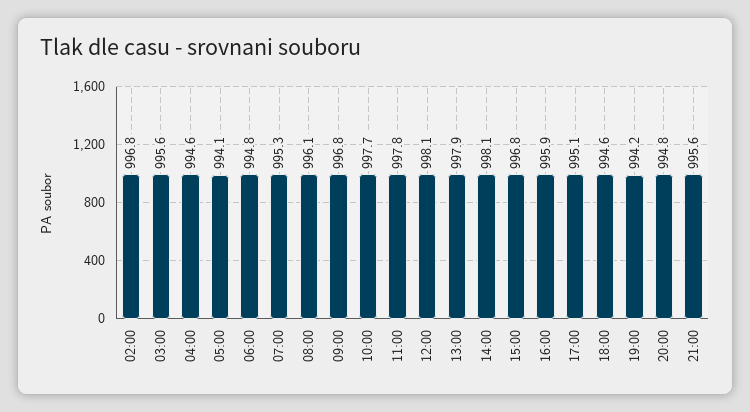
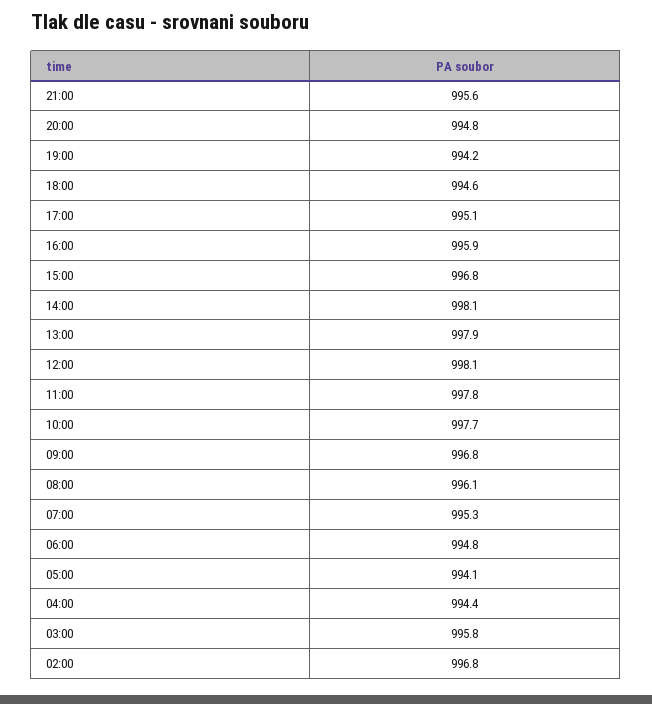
  {
    "02:00": 996.8,
-   "03:00": 995.6,
+   "03:00": 995.8,
-   "04:00": 994.6,
+   "04:00": 994.4,
    "05:00": 994.1,
    "06:00": 994.8,
    "07:00": 995.3,
    "08:00": 996.1,
    "09:00": 996.8,
    "10:00": 997.7,
    "11:00": 997.8,
    "12:00": 998.1,
    "13:00": 997.9,
    "14:00": 998.1,
    "15:00": 996.8,
    "16:00": 995.9,
    "17:00": 995.1,
    "18:00": 994.6,
    "19:00": 994.2,
    "20:00": 994.8,
    "21:00": 995.6
  }

